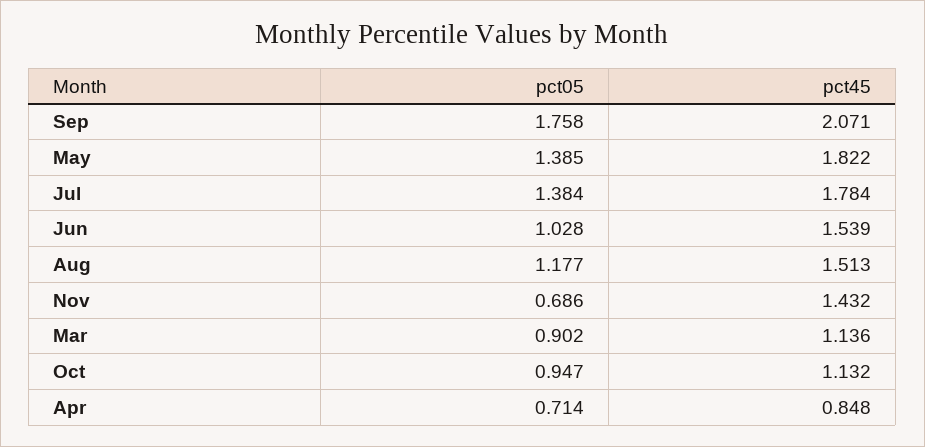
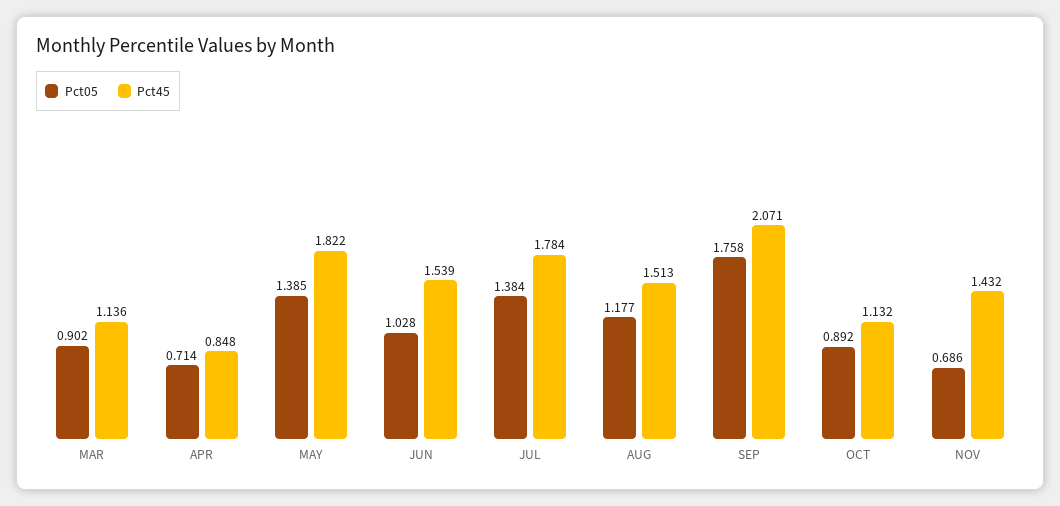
  {
    "pct05": {
      "Sep": 1.758,
      "May": 1.385,
      "Jul": 1.384,
      "Jun": 1.028,
      "Aug": 1.177,
      "Nov": 0.686,
      "Mar": 0.902,
-     "Oct": 0.947,
+     "Oct": 0.892,
      "Apr": 0.714
    },
    "pct45": {
      "Sep": 2.071,
      "May": 1.822,
      "Jul": 1.784,
      "Jun": 1.539,
      "Aug": 1.513,
      "Nov": 1.432,
      "Mar": 1.136,
      "Oct": 1.132,
      "Apr": 0.848
    }
  }

